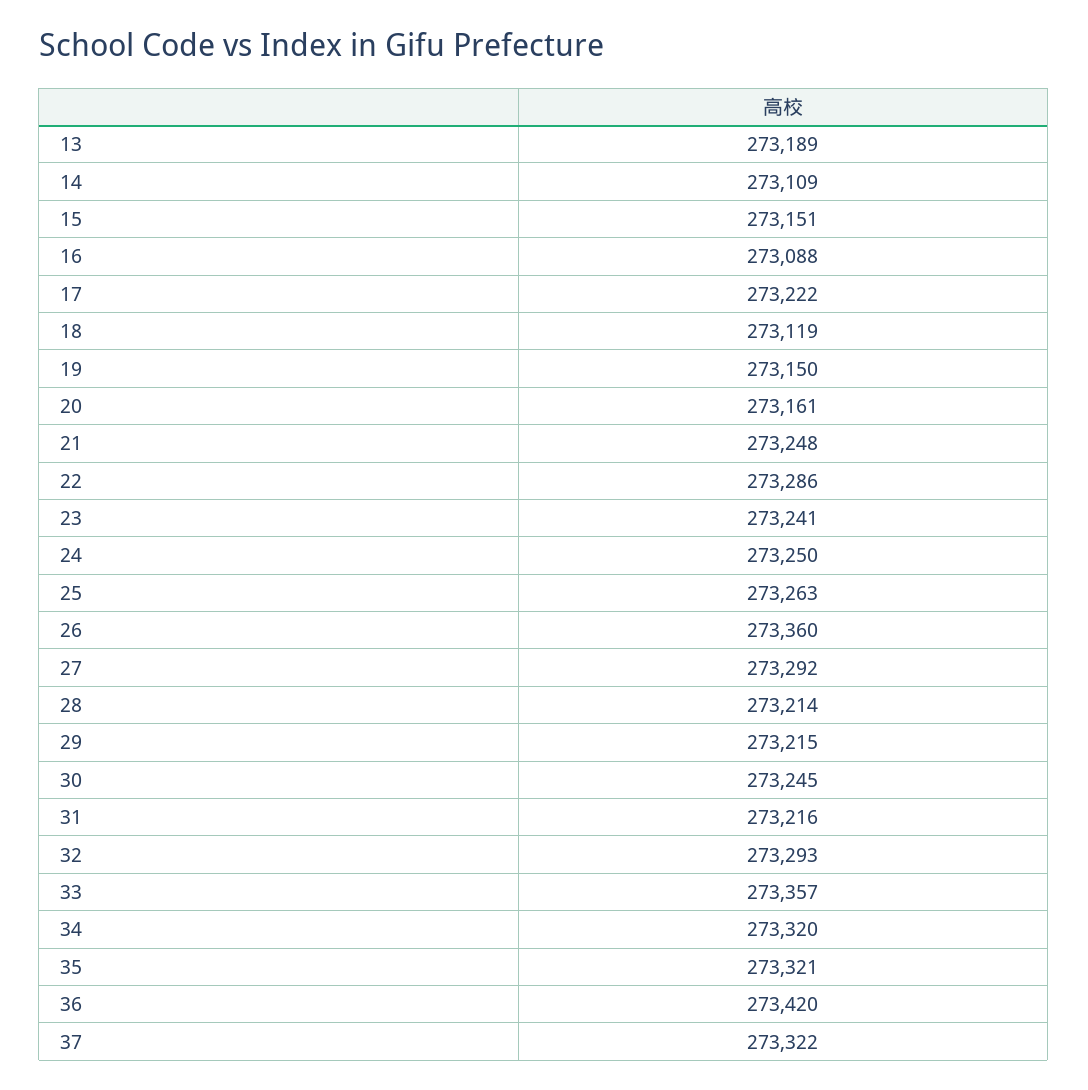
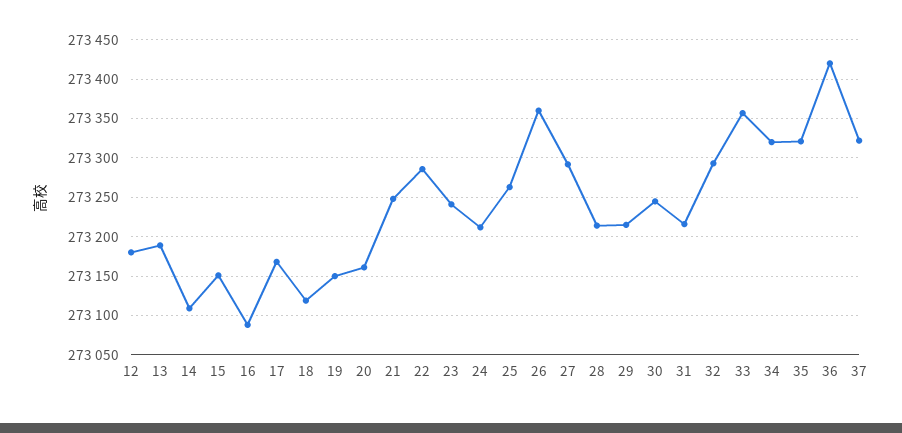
  {
    "13": 273189,
    "14": 273109,
    "15": 273151,
    "16": 273088,
-   "17": 273222,
+   "17": 273170,
    "18": 273119,
    "19": 273150,
    "20": 273161,
    "21": 273248,
    "22": 273286,
    "23": 273241,
-   "24": 273250,
+   "24": 273210,
    "25": 273263,
    "26": 273360,
    "27": 273292,
    "28": 273214,
    "29": 273215,
    "30": 273245,
    "31": 273216,
    "32": 273293,
    "33": 273357,
    "34": 273320,
    "35": 273321,
    "36": 273420,
-   "37": 273322
+   "37": 273322,
+   "12": 273180
  }

